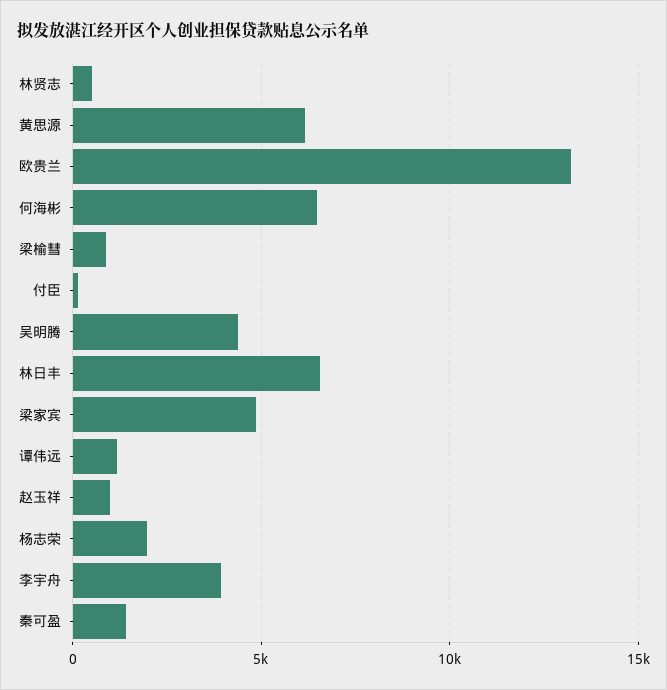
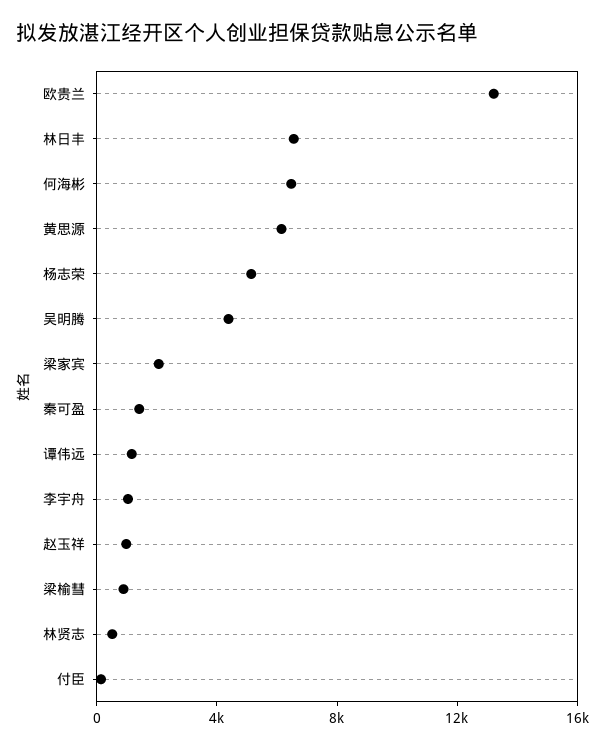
  {
    "林贤志": 500,
    "黄思源": 6000,
    "欧贵兰": 13000,
    "何海彬": 6500,
    "梁榆彗": 1000,
    "付臣": 0,
    "吴明腾": 4500,
    "林日丰": 6500,
-   "梁家宾": 5000,
+   "梁家宾": 2000,
    "谭伟远": 1000,
    "赵玉祥": 1000,
-   "杨志荣": 2000,
+   "杨志荣": 5000,
-   "李宇舟": 4000,
+   "李宇舟": 1000,
    "秦可盈": 1500
  }

